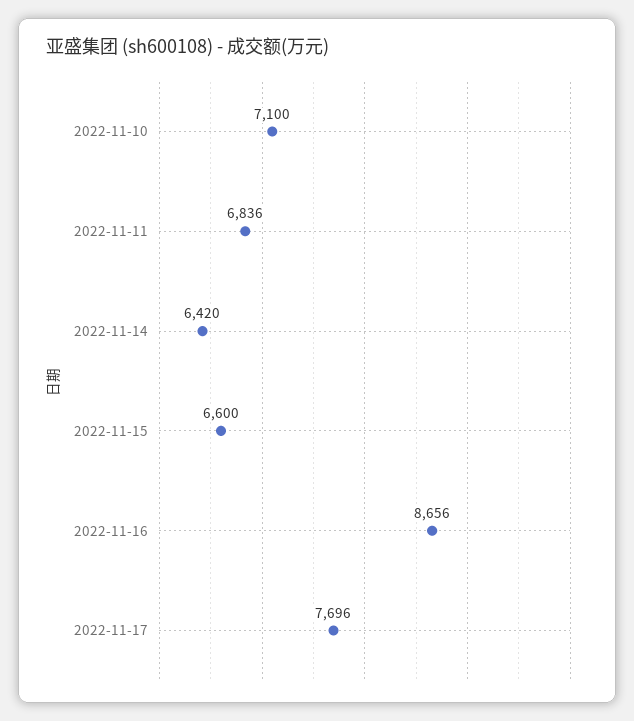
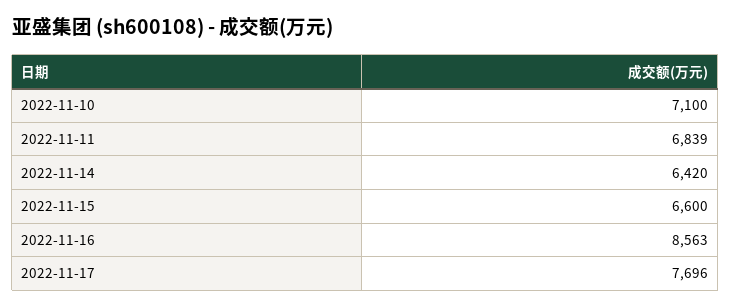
  {
    "2022-11-10": 7100,
-   "2022-11-11": 6836,
+   "2022-11-11": 6839,
    "2022-11-14": 6420,
    "2022-11-15": 6600,
-   "2022-11-16": 8656,
+   "2022-11-16": 8563,
    "2022-11-17": 7696
  }

